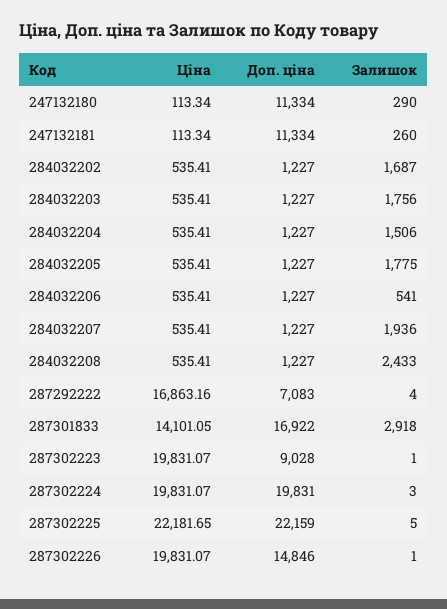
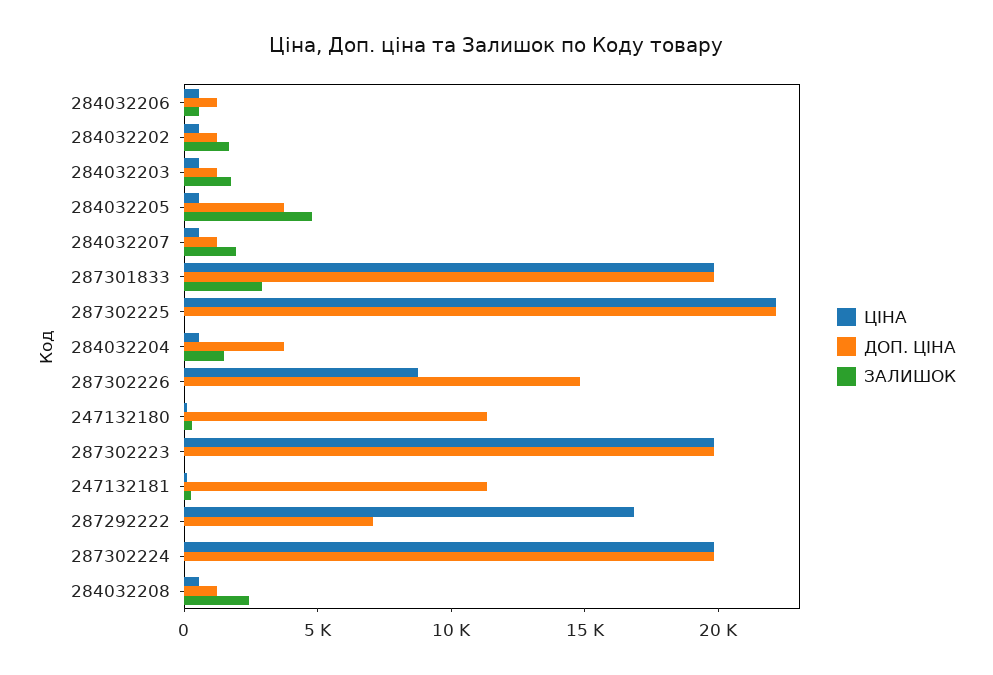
  {
    "Ціна": {
      "247132180": 113.34,
      "247132181": 113.34,
      "284032202": 535.41,
      "284032203": 535.41,
      "284032204": 535.41,
      "284032205": 535.41,
      "284032206": 535.41,
      "284032207": 535.41,
      "284032208": 535.41,
      "287292222": 16863.16,
-     "287301833": 14101.05,
+     "287301833": 20000,
      "287302223": 19831.07,
      "287302224": 19831.07,
      "287302225": 22181.65,
-     "287302226": 19831.07
+     "287302226": 9000
    },
    "Доп. ціна": {
      "247132180": 11334,
      "247132181": 11334,
      "284032202": 1227,
      "284032203": 1227,
-     "284032204": 1227,
+     "284032204": 4000,
-     "284032205": 1227,
+     "284032205": 4000,
      "284032206": 1227,
      "284032207": 1227,
      "284032208": 1227,
      "287292222": 7083,
-     "287301833": 16922,
+     "287301833": 20000,
-     "287302223": 9028,
+     "287302223": 20000,
      "287302224": 19831,
      "287302225": 22159,
      "287302226": 14846
    },
    "Залишок": {
      "247132180": 290,
      "247132181": 260,
      "284032202": 1687,
      "284032203": 1756,
      "284032204": 1506,
-     "284032205": 1775,
+     "284032205": 5000,
      "284032206": 541,
      "284032207": 1936,
      "284032208": 2433,
      "287292222": 4,
      "287301833": 2918,
      "287302223": 1,
      "287302224": 3,
      "287302225": 5,
      "287302226": 1
    }
  }

